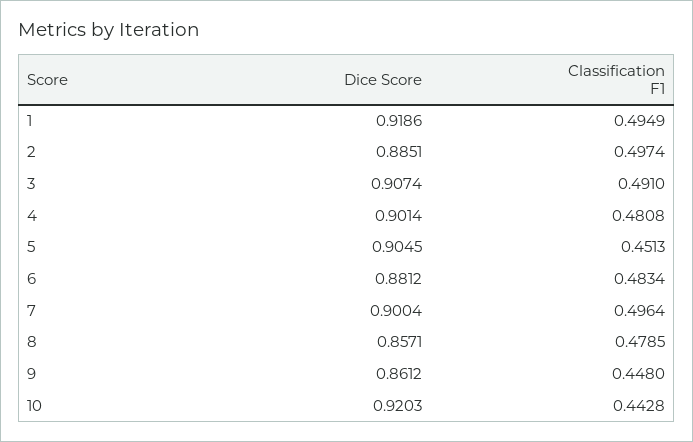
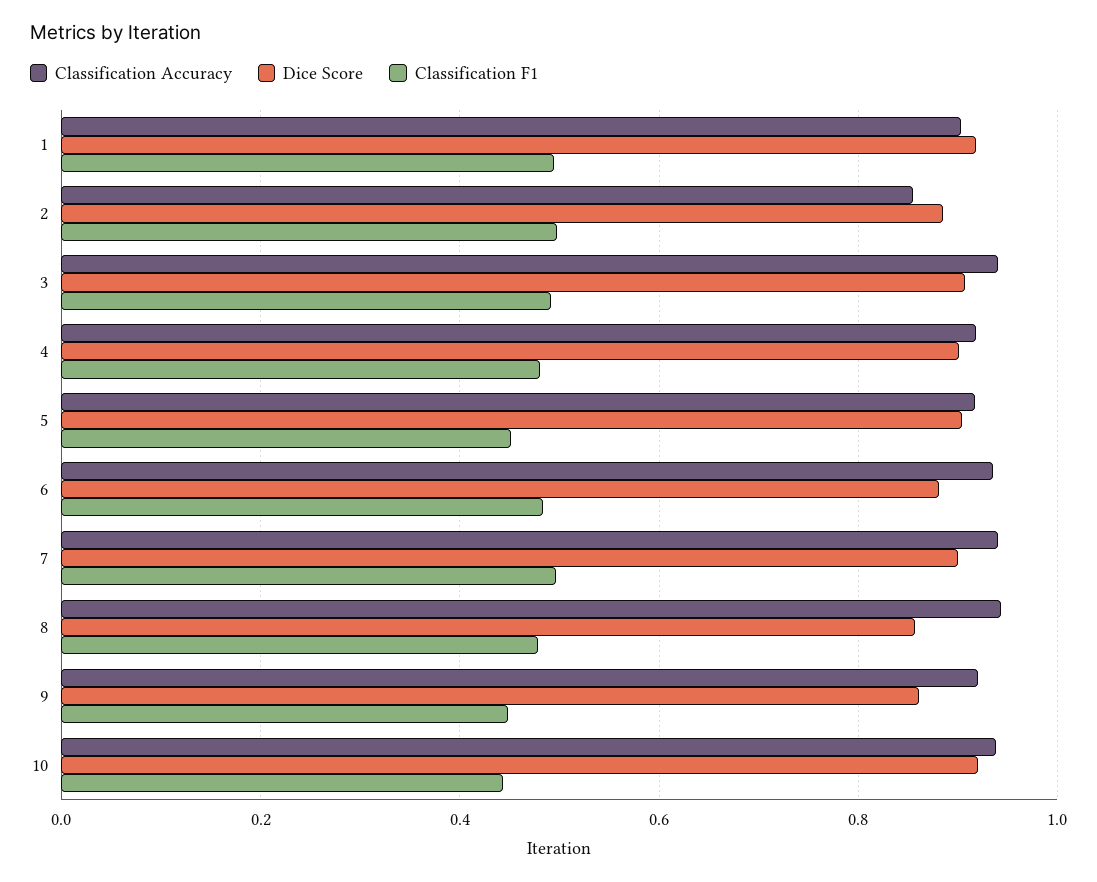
  {
    "Dice Score": {
      "1": 0.9186,
      "2": 0.8851,
      "3": 0.9074,
      "4": 0.9014,
      "5": 0.9045,
      "6": 0.8812,
      "7": 0.9004,
      "8": 0.8571,
      "9": 0.8612,
      "10": 0.9203
    },
    "Classification F1": {
      "1": 0.4949,
      "2": 0.4974,
      "3": 0.491,
      "4": 0.4808,
      "5": 0.4513,
      "6": 0.4834,
      "7": 0.4964,
      "8": 0.4785,
      "9": 0.448,
      "10": 0.4428
-   }
+   },
+   "Classification Accuracy": {
+     "1": 0.9,
+     "2": 0.86,
+     "3": 0.94,
+     "4": 0.92,
+     "5": 0.92,
+     "6": 0.94,
+     "7": 0.94,
+     "8": 0.94,
+     "9": 0.92,
+     "10": 0.94
+   }
  }

